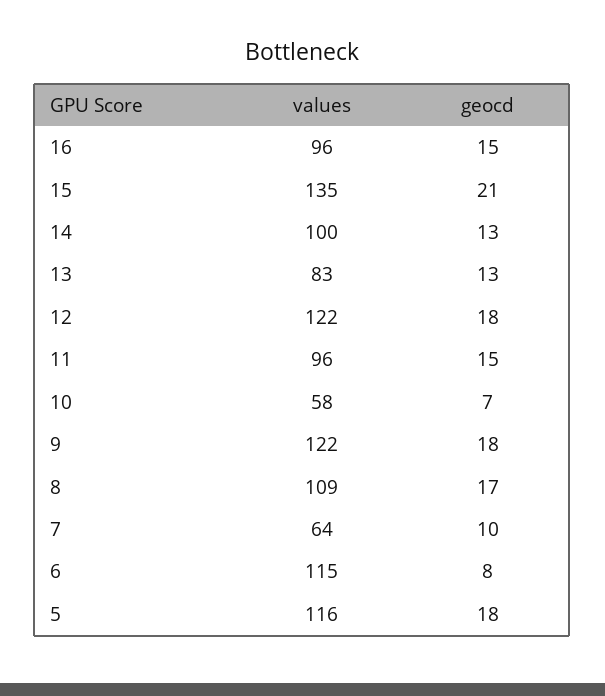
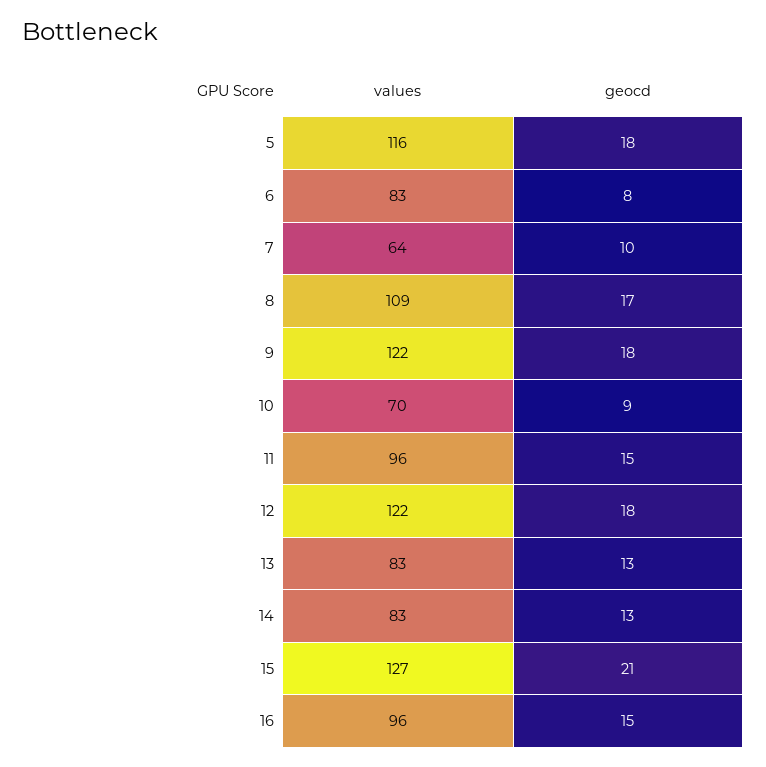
  {
    "values": {
      "16": 96,
-     "15": 135,
+     "15": 127,
-     "14": 100,
+     "14": 83,
      "13": 83,
      "12": 122,
      "11": 96,
-     "10": 58,
+     "10": 70,
      "9": 122,
      "8": 109,
      "7": 64,
-     "6": 115,
+     "6": 83,
      "5": 116
    },
    "geocd": {
      "16": 15,
      "15": 21,
      "14": 13,
      "13": 13,
      "12": 18,
      "11": 15,
-     "10": 7,
+     "10": 9,
      "9": 18,
      "8": 17,
      "7": 10,
      "6": 8,
      "5": 18
    }
  }

